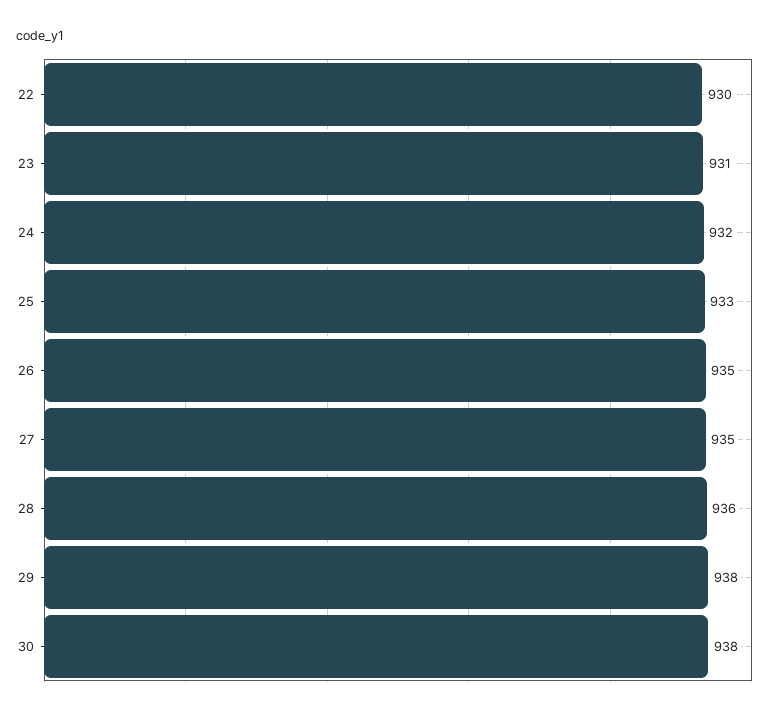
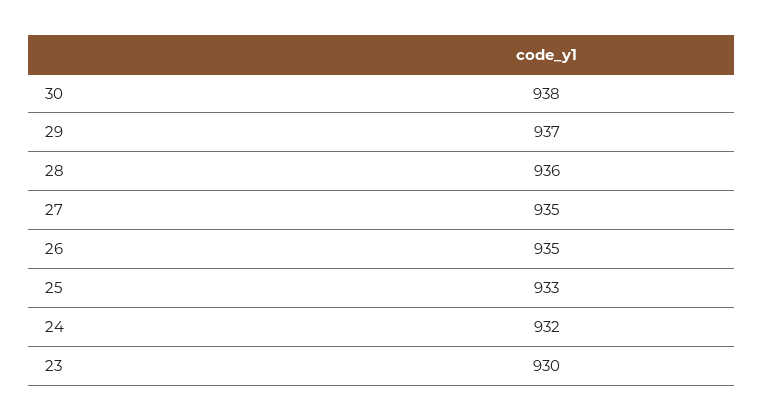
  {
-   "22": 930,
-   "23": 931,
+   "23": 930,
    "24": 932,
    "25": 933,
    "26": 935,
    "27": 935,
    "28": 936,
-   "29": 938,
+   "29": 937,
    "30": 938
  }

